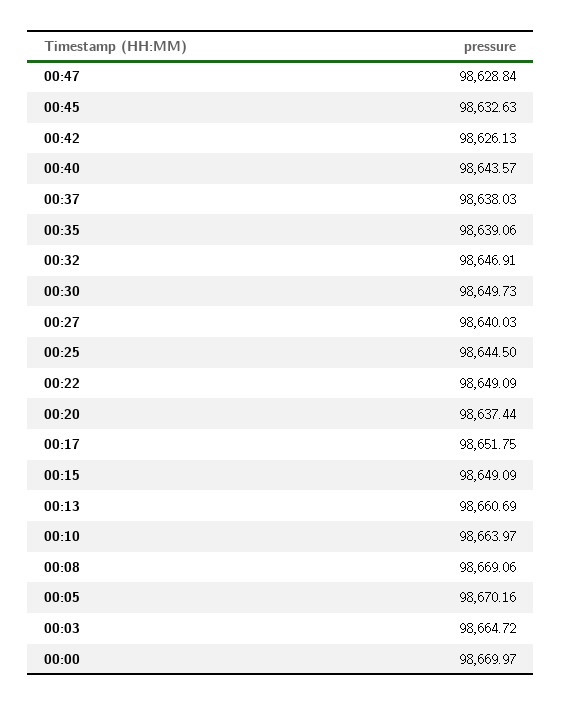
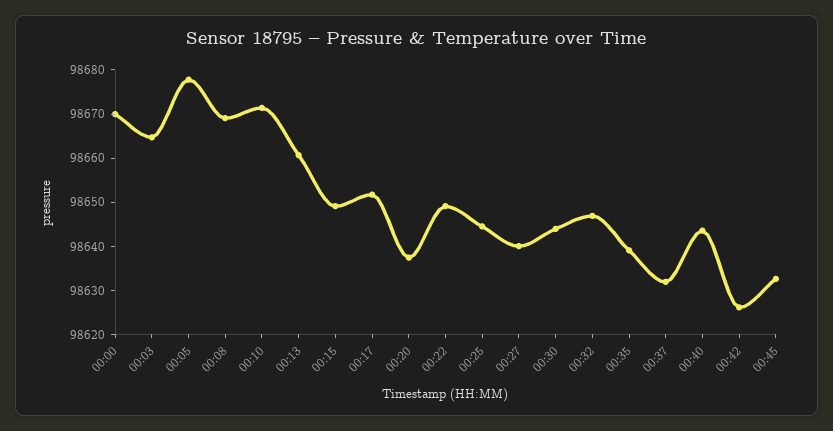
  {
-   "00:47": 98628.84,
    "00:45": 98632.63,
    "00:42": 98626.13,
    "00:40": 98643.57,
-   "00:37": 98638.03,
+   "00:37": 98632,
    "00:35": 98639.06,
    "00:32": 98646.91,
-   "00:30": 98649.73,
+   "00:30": 98644,
    "00:27": 98640.03,
    "00:25": 98644.5,
    "00:22": 98649.09,
    "00:20": 98637.44,
    "00:17": 98651.75,
    "00:15": 98649.09,
    "00:13": 98660.69,
-   "00:10": 98663.97,
+   "00:10": 98672,
    "00:08": 98669.06,
-   "00:05": 98670.16,
+   "00:05": 98678,
    "00:03": 98664.72,
    "00:00": 98669.97
  }

